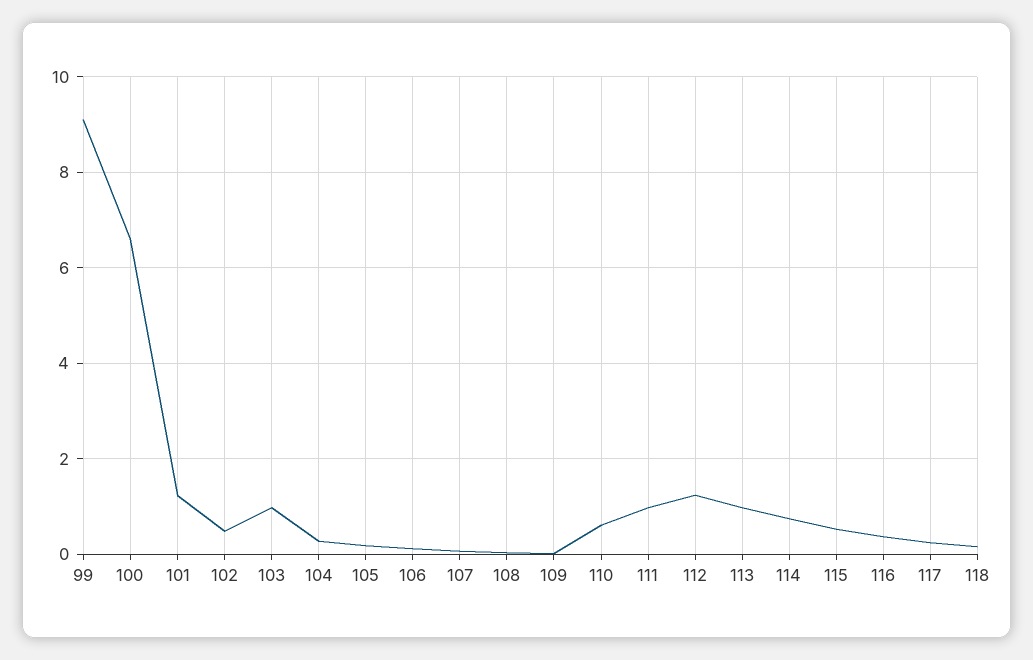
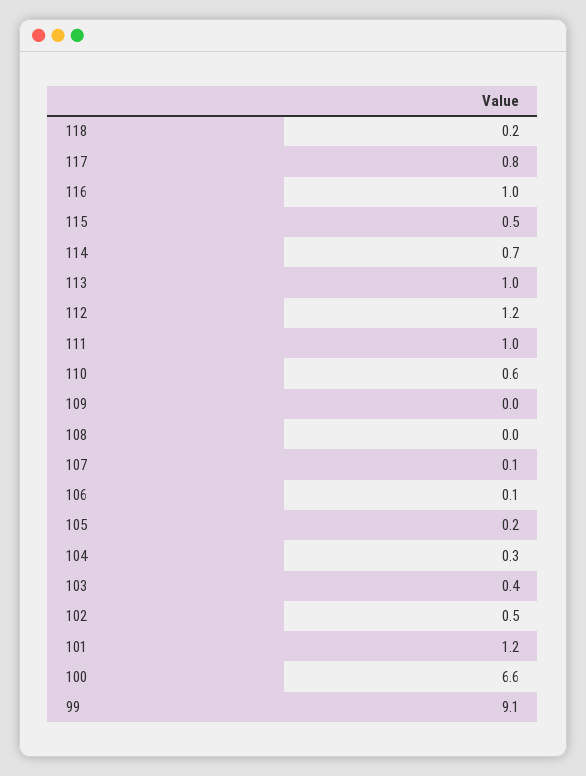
  {
    "99": 9.1,
    "100": 6.6,
    "101": 1.2,
    "102": 0.5,
-   "103": 1,
+   "103": 0.4,
    "104": 0.3,
    "105": 0.2,
    "106": 0.1,
    "107": 0.1,
    "108": 0,
    "109": 0,
    "110": 0.6,
    "111": 1,
    "112": 1.2,
    "113": 1,
    "114": 0.7,
    "115": 0.5,
-   "116": 0.4,
+   "116": 1,
-   "117": 0.2,
+   "117": 0.8,
    "118": 0.2
  }

